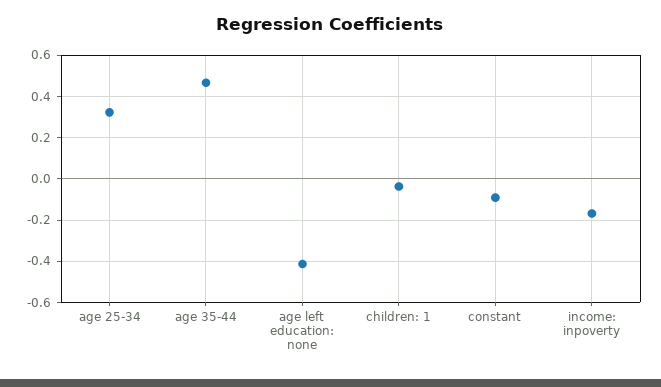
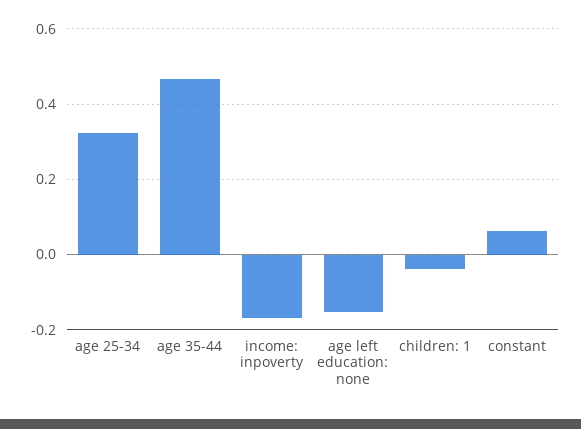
  {
    "age 25-34": 0.32,
    "age 35-44": 0.46,
-   "age left education: none": -0.4,
+   "age left education: none": -0.16,
    "children: 1": -0.04,
-   "constant": -0.1,
+   "constant": 0.06,
    "income: inpoverty": -0.16
  }

